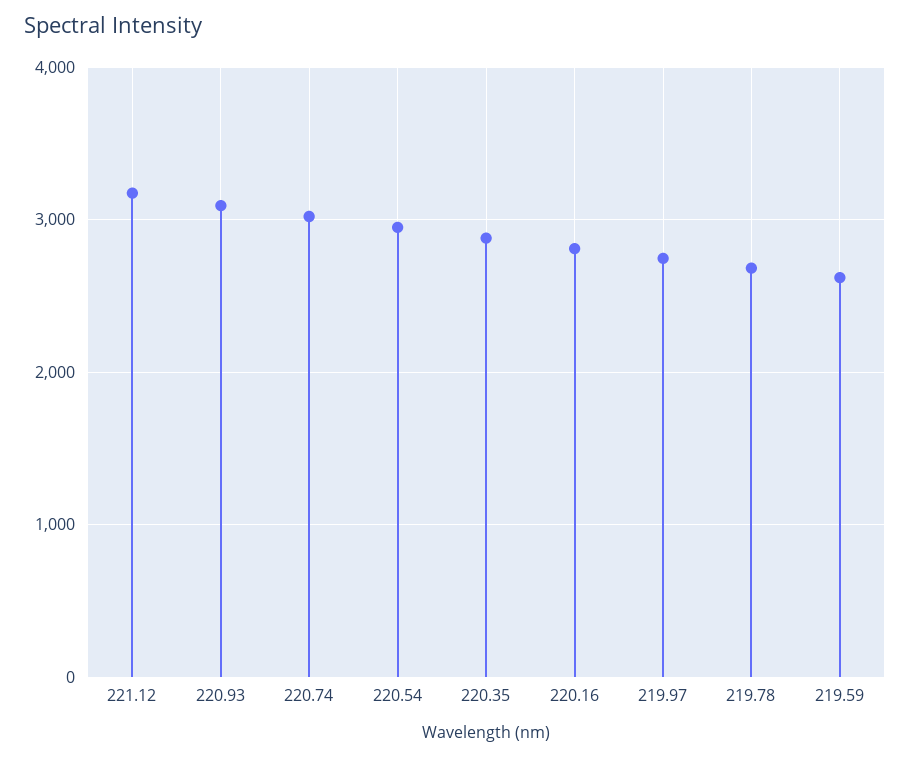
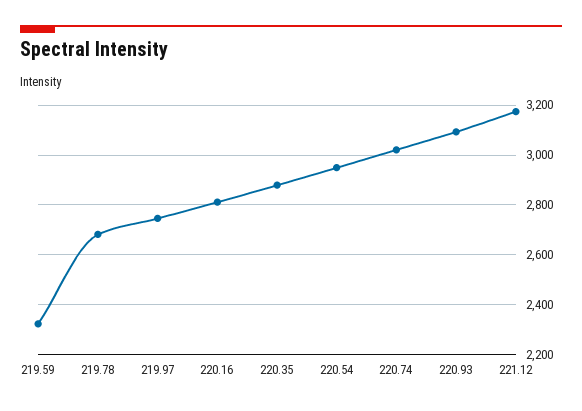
  {
    "221.12": 3175,
    "220.93": 3100,
    "220.74": 3025,
    "220.54": 2950,
    "220.35": 2875,
    "220.16": 2800,
    "219.97": 2750,
    "219.78": 2675,
-   "219.59": 2600
+   "219.59": 2325
  }

